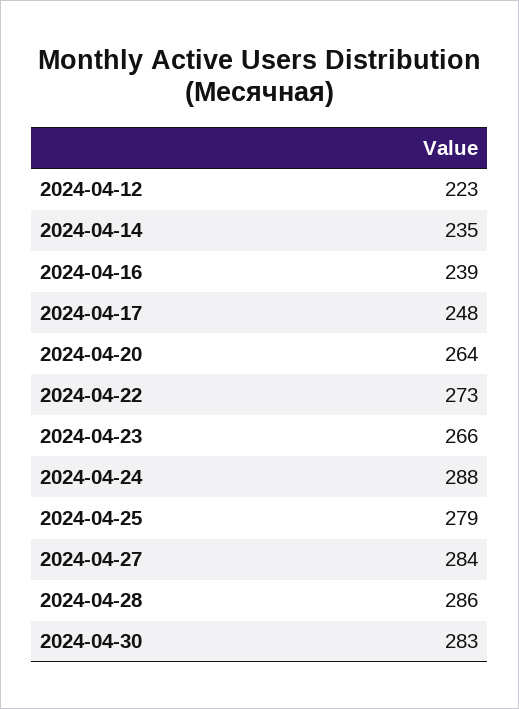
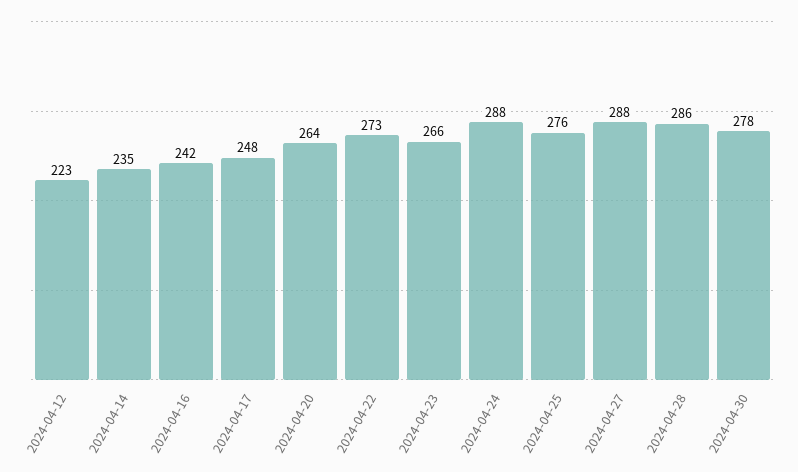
  {
    "2024-04-12": 223,
    "2024-04-14": 235,
-   "2024-04-16": 239,
+   "2024-04-16": 242,
    "2024-04-17": 248,
    "2024-04-20": 264,
    "2024-04-22": 273,
    "2024-04-23": 266,
    "2024-04-24": 288,
-   "2024-04-25": 279,
+   "2024-04-25": 276,
-   "2024-04-27": 284,
+   "2024-04-27": 288,
    "2024-04-28": 286,
-   "2024-04-30": 283
+   "2024-04-30": 278
  }

